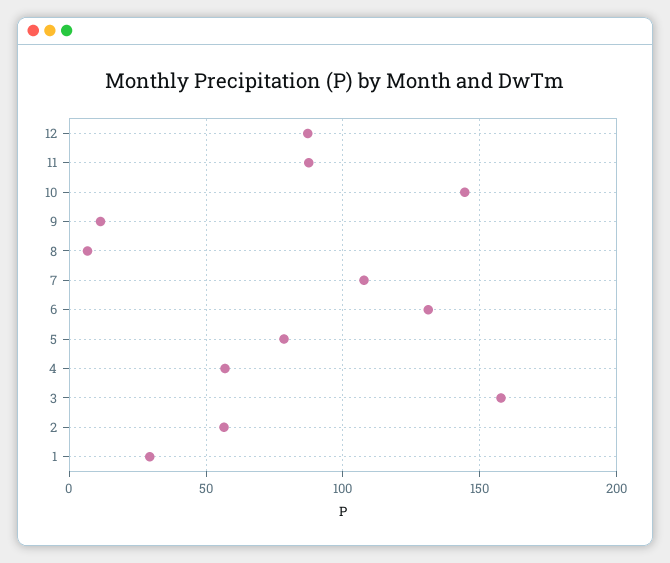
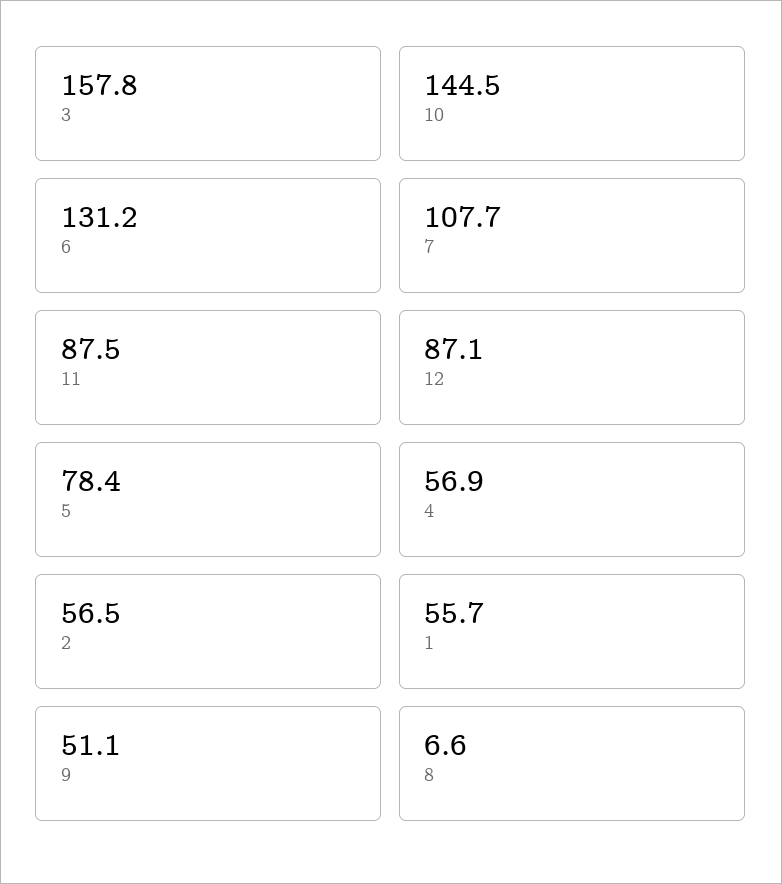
  {
    "12": 87.1,
    "11": 87.5,
    "10": 144.5,
-   "9": 10,
+   "9": 51.1,
    "8": 6.6,
    "7": 107.7,
    "6": 131.2,
    "5": 78.4,
    "4": 56.9,
    "3": 157.8,
    "2": 56.5,
-   "1": 30
+   "1": 55.7
  }

